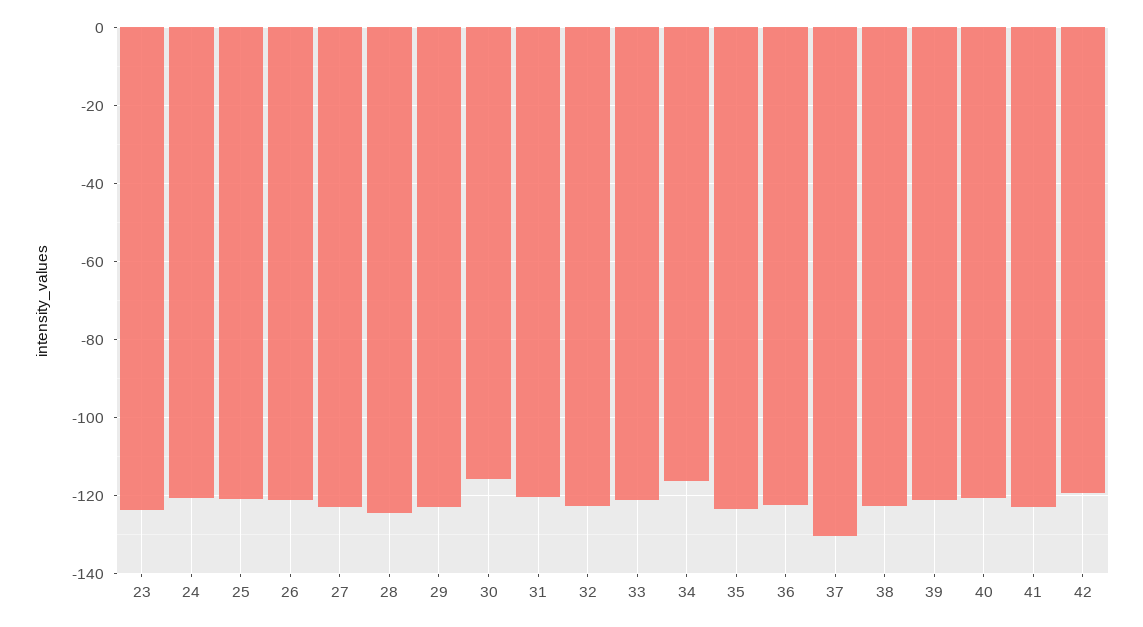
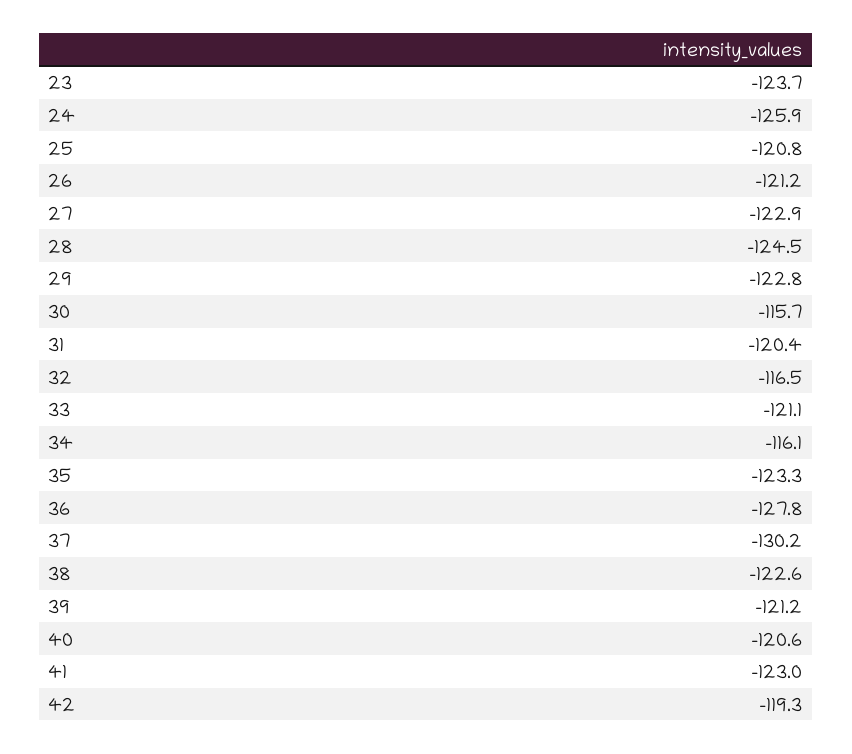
  {
    "23": -123.7,
-   "24": -120,
+   "24": -125.9,
    "25": -120.8,
    "26": -121.2,
    "27": -122.9,
    "28": -124.5,
    "29": -122.8,
    "30": -115.7,
    "31": -120.4,
-   "32": -122,
+   "32": -116.5,
    "33": -121.1,
    "34": -116.1,
    "35": -123.3,
-   "36": -122,
+   "36": -127.8,
    "37": -130.2,
    "38": -122.6,
    "39": -121.2,
    "40": -120.6,
    "41": -123,
    "42": -119.3
  }

